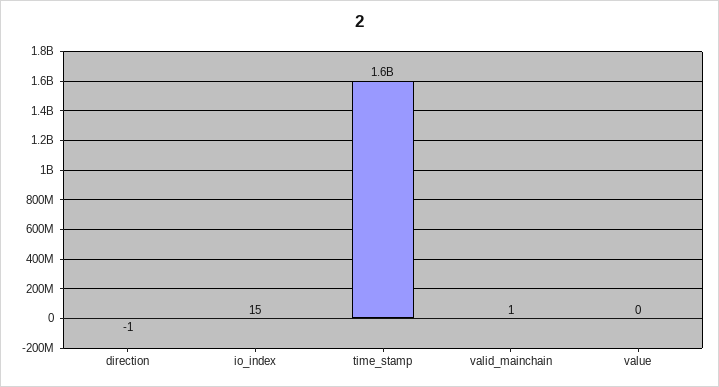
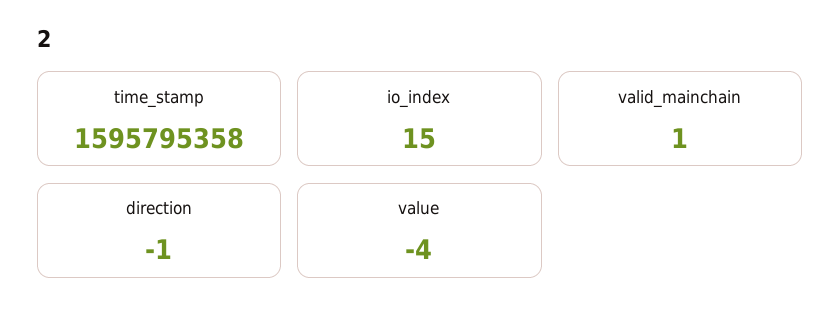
  {
    "direction": -1,
    "io_index": 15,
    "time_stamp": 1595795358,
    "valid_mainchain": 1,
-   "value": 0
+   "value": -4
  }

